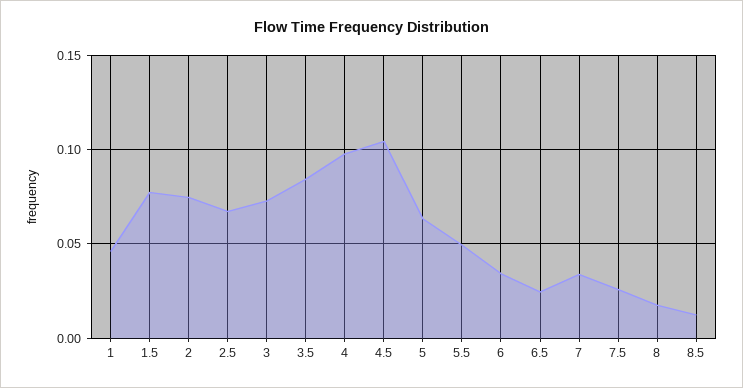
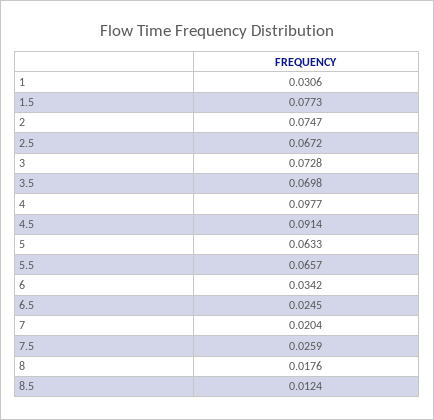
  {
-   "1": 0.045,
+   "1": 0.0306,
    "1.5": 0.0773,
    "2": 0.0747,
    "2.5": 0.0672,
    "3": 0.0728,
-   "3.5": 0.085,
+   "3.5": 0.0698,
    "4": 0.0977,
-   "4.5": 0.105,
+   "4.5": 0.0914,
    "5": 0.0633,
-   "5.5": 0.05,
+   "5.5": 0.0657,
    "6": 0.0342,
    "6.5": 0.0245,
-   "7": 0.035,
+   "7": 0.0204,
    "7.5": 0.0259,
    "8": 0.0176,
    "8.5": 0.0124
  }

